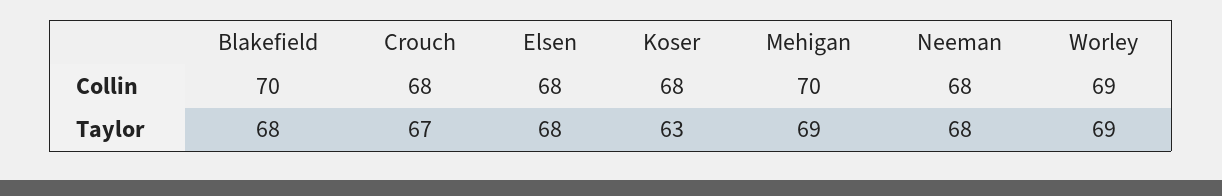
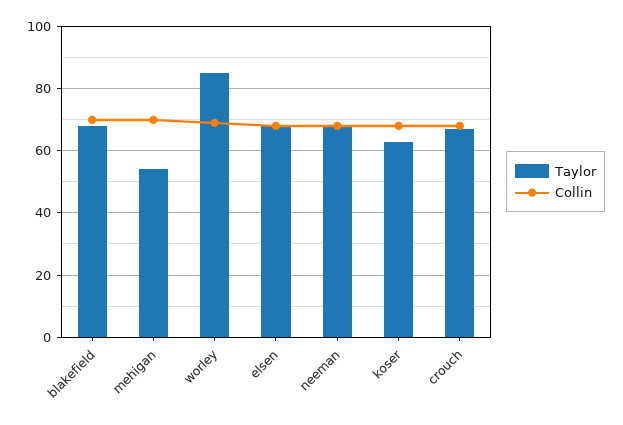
  {
    "Collin": {
      "Blakefield": 70,
      "Crouch": 68,
      "Elsen": 68,
      "Koser": 68,
      "Mehigan": 70,
      "Neeman": 68,
      "Worley": 69
    },
    "Taylor": {
      "Blakefield": 68,
      "Crouch": 67,
      "Elsen": 68,
      "Koser": 63,
-     "Mehigan": 69,
+     "Mehigan": 55,
      "Neeman": 68,
-     "Worley": 69
+     "Worley": 85
    }
  }

